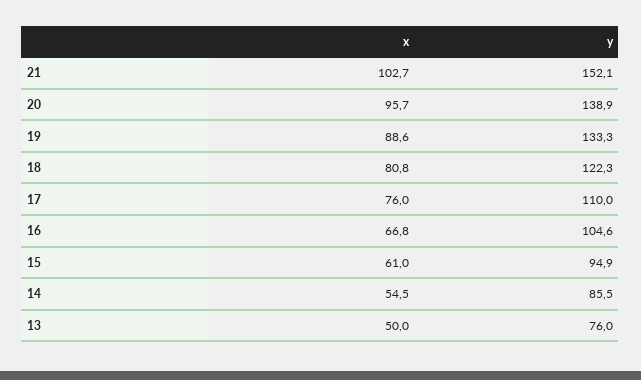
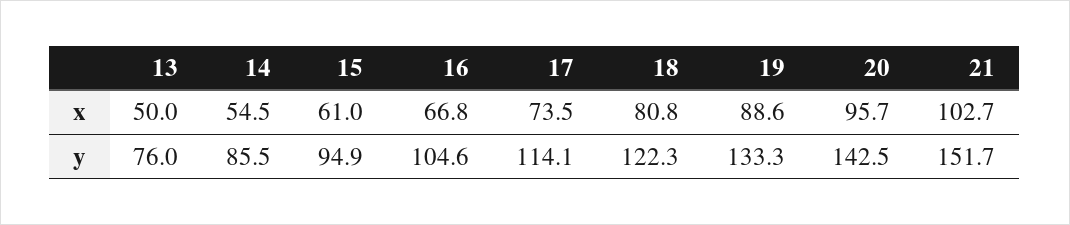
  {
    "x": {
      "21": 102.7,
      "20": 95.7,
      "19": 88.6,
      "18": 80.8,
-     "17": 76,
+     "17": 73.5,
      "16": 66.8,
      "15": 61,
      "14": 54.5,
      "13": 50
    },
    "y": {
-     "21": 152.1,
+     "21": 151.7,
-     "20": 138.9,
+     "20": 142.5,
      "19": 133.3,
      "18": 122.3,
-     "17": 110,
+     "17": 114.1,
      "16": 104.6,
      "15": 94.9,
      "14": 85.5,
      "13": 76
    }
  }

